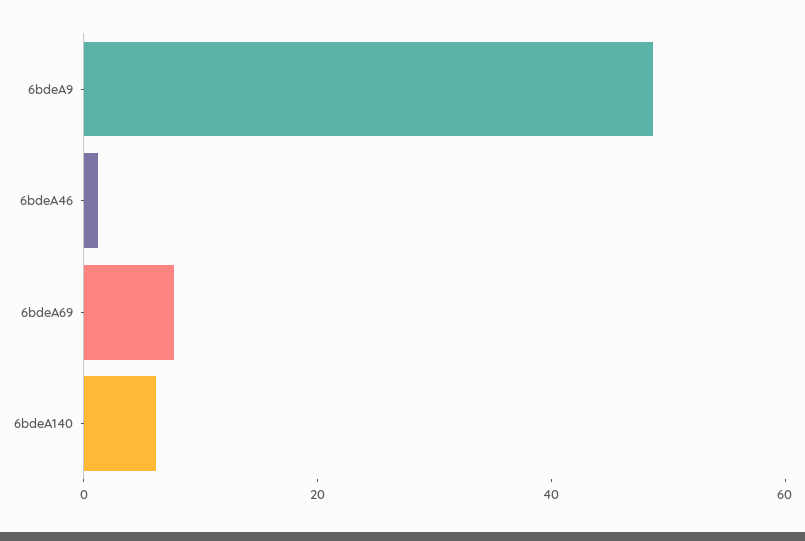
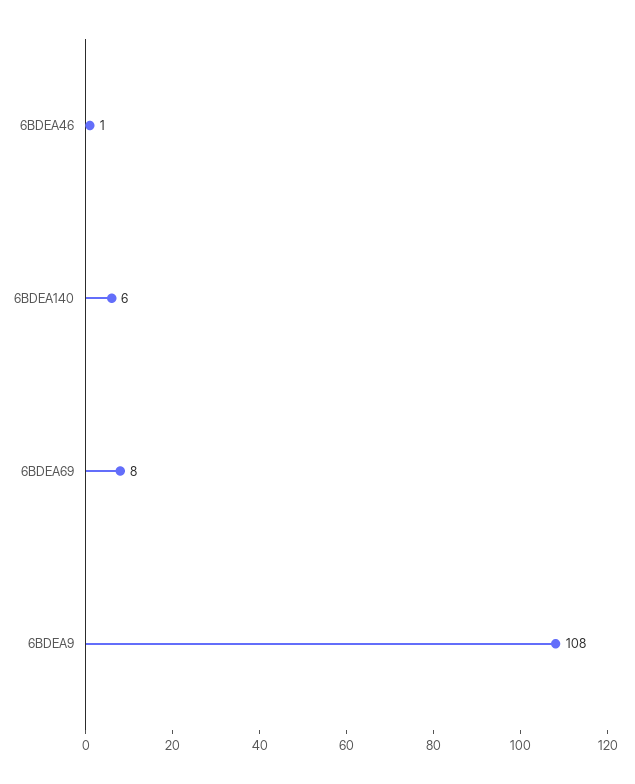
  {
-   "6bdeA9": 50,
+   "6bdeA9": 108,
    "6bdeA46": 1,
    "6bdeA69": 8,
    "6bdeA140": 6
  }

